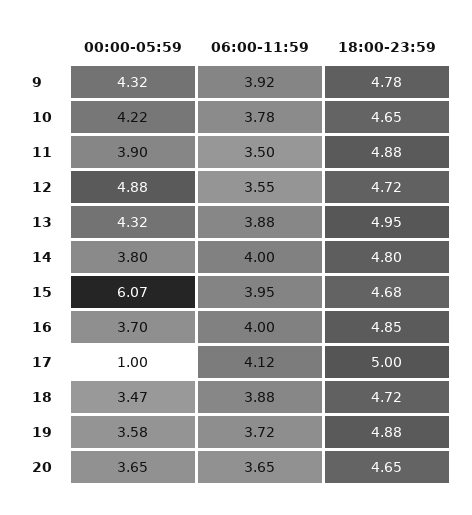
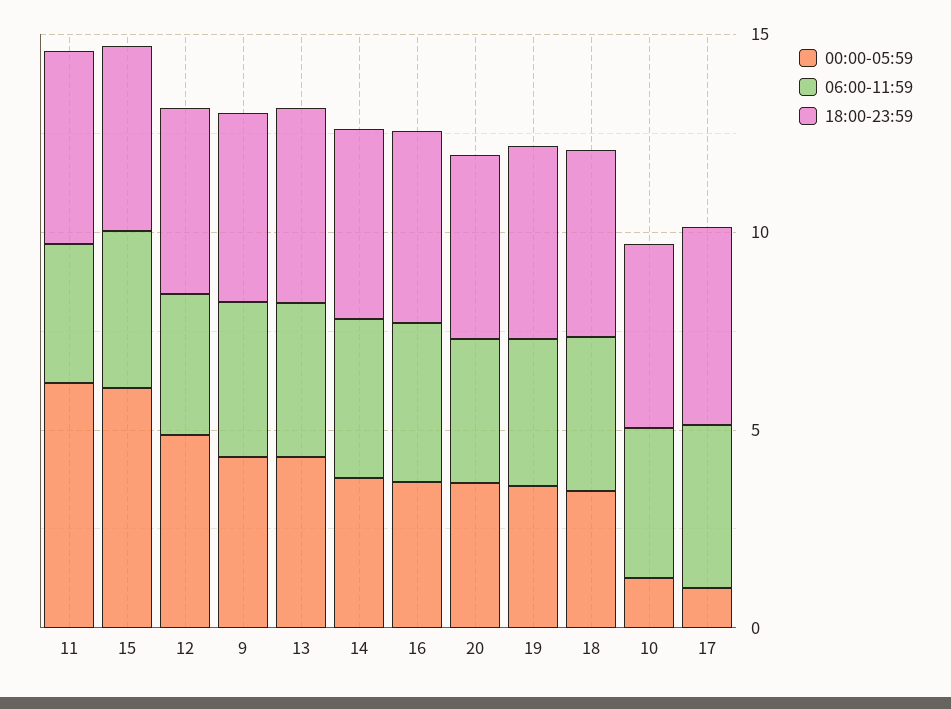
  {
    "00:00-05:59": {
      "9": 4.32,
-     "10": 4.22,
+     "10": 1,
-     "11": 3.9,
+     "11": 6,
      "12": 4.88,
      "13": 4.32,
      "14": 3.8,
      "15": 6.07,
      "16": 3.7,
      "17": 1,
      "18": 3.47,
      "19": 3.58,
      "20": 3.65
    },
    "06:00-11:59": {
      "9": 3.92,
      "10": 3.78,
      "11": 3.5,
      "12": 3.55,
      "13": 3.88,
      "14": 4,
      "15": 3.95,
      "16": 4,
      "17": 4.12,
      "18": 3.88,
      "19": 3.72,
      "20": 3.65
    },
    "18:00-23:59": {
      "9": 4.78,
      "10": 4.65,
      "11": 4.88,
      "12": 4.72,
      "13": 4.95,
      "14": 4.8,
      "15": 4.68,
      "16": 4.85,
      "17": 5,
      "18": 4.72,
      "19": 4.88,
      "20": 4.65
    }
  }

